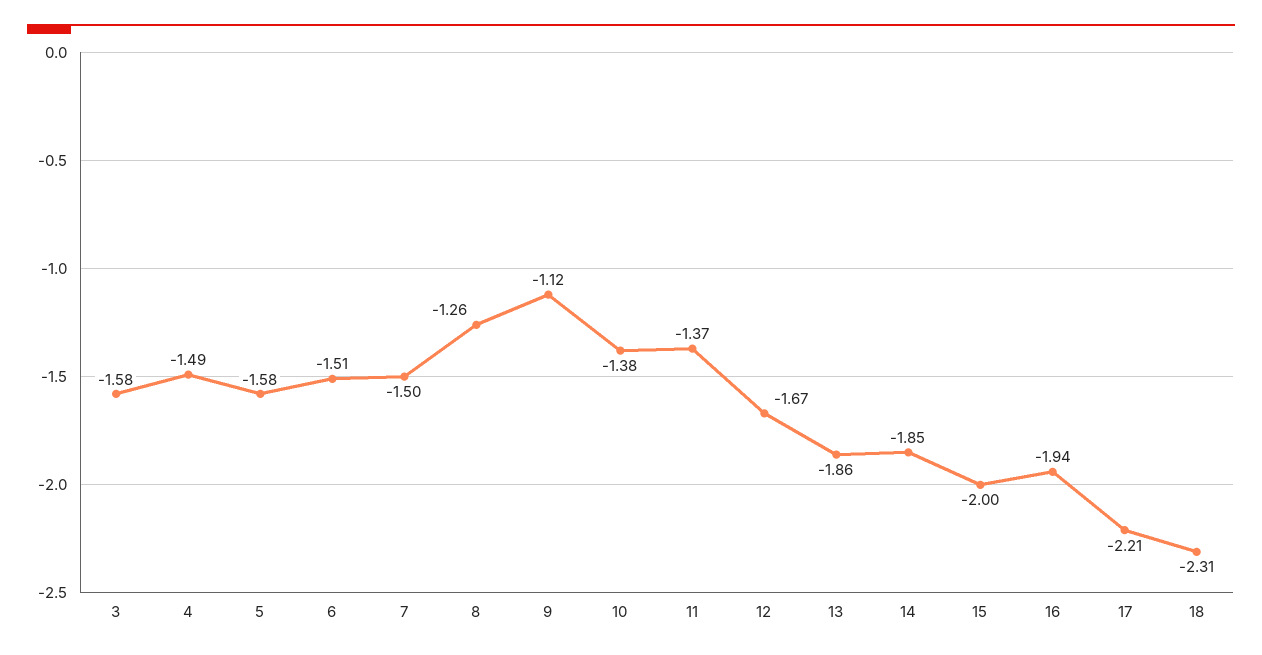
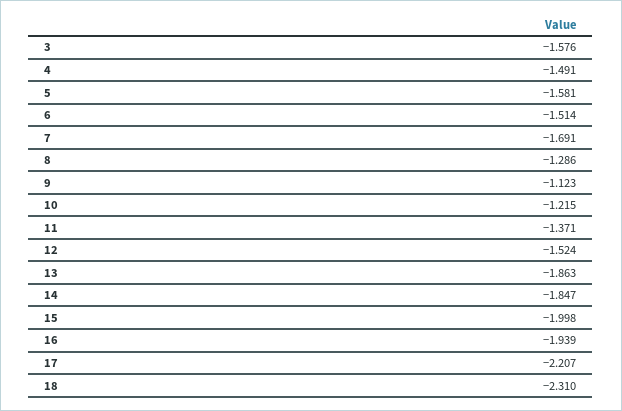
  {
    "3": -1.576,
    "4": -1.491,
    "5": -1.581,
    "6": -1.514,
-   "7": -1.5,
+   "7": -1.691,
-   "8": -1.26,
+   "8": -1.286,
    "9": -1.123,
-   "10": -1.38,
+   "10": -1.215,
    "11": -1.371,
-   "12": -1.67,
+   "12": -1.524,
    "13": -1.863,
    "14": -1.847,
    "15": -1.998,
    "16": -1.939,
    "17": -2.207,
    "18": -2.31
  }

